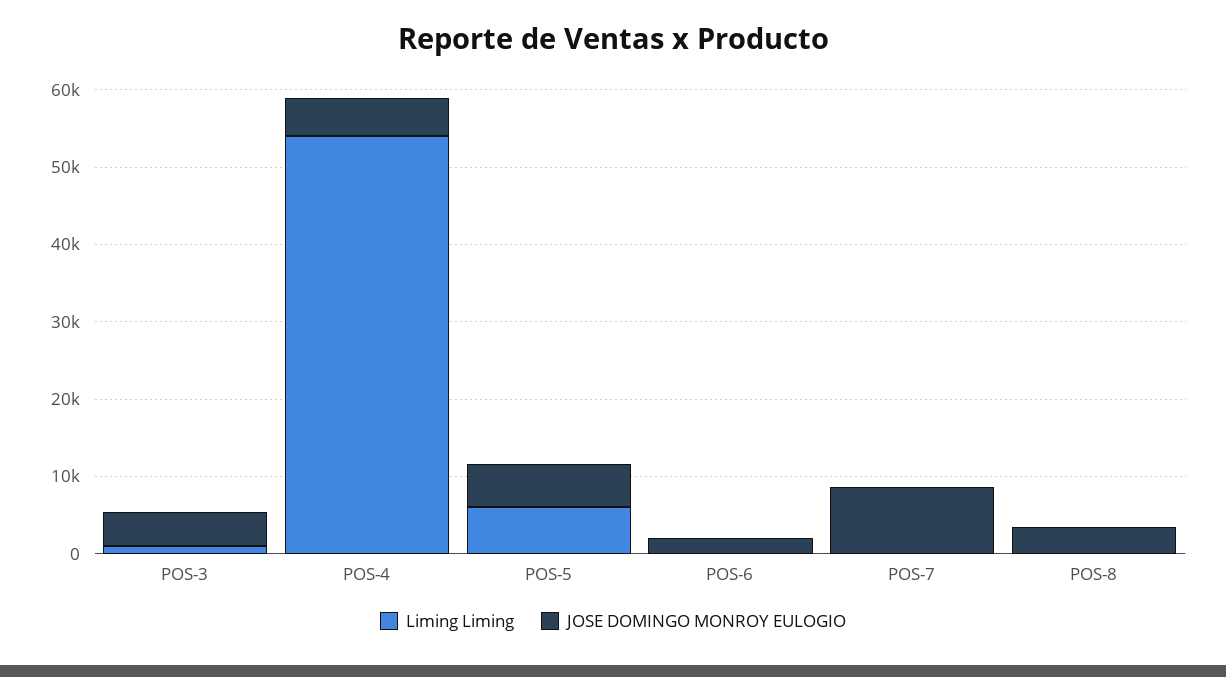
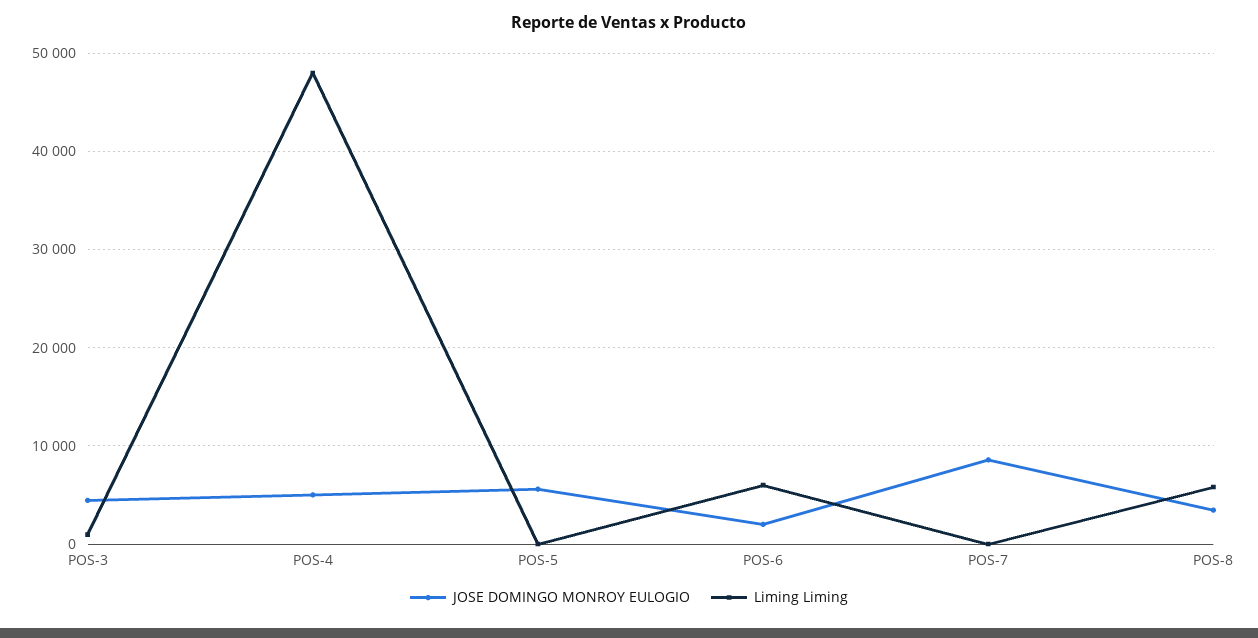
  {
    "Liming Liming": {
      "POS-3": 1000,
-     "POS-4": 54000,
+     "POS-4": 48000,
-     "POS-5": 6000,
+     "POS-5": 0,
-     "POS-6": 0,
+     "POS-6": 6000,
      "POS-7": 0,
-     "POS-8": 0
+     "POS-8": 6000
    },
    "JOSE DOMINGO MONROY EULOGIO": {
      "POS-3": 4000,
      "POS-4": 5000,
      "POS-5": 6000,
      "POS-6": 2000,
      "POS-7": 9000,
      "POS-8": 3000
    }
  }

